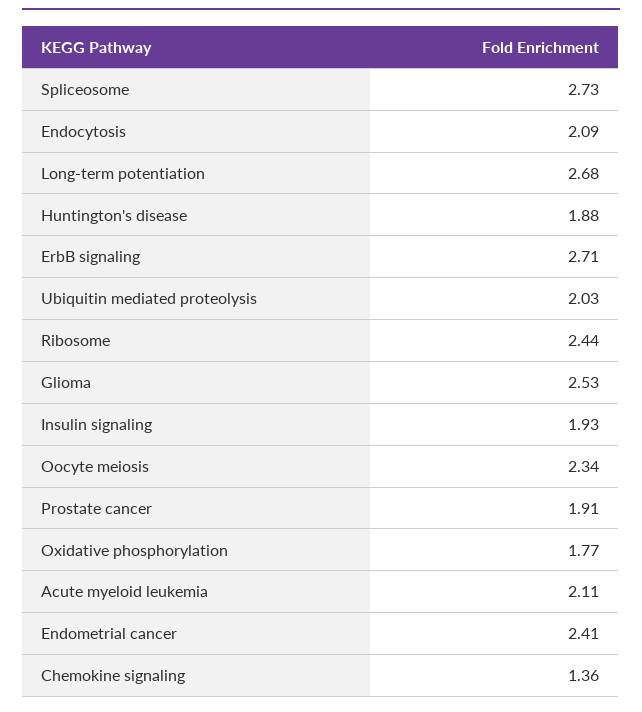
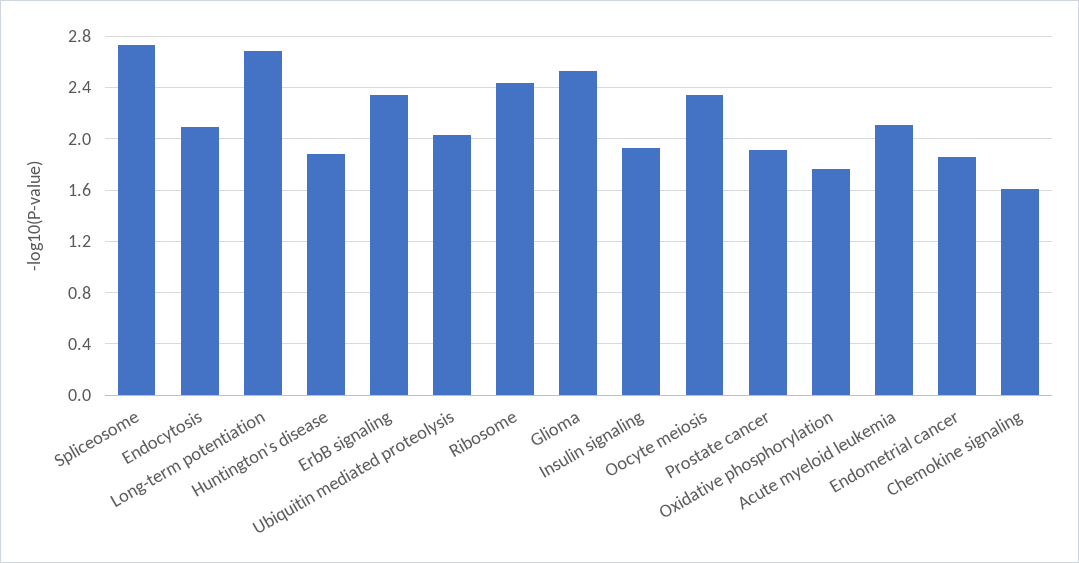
  {
    "Spliceosome": 2.73,
    "Endocytosis": 2.09,
    "Long-term potentiation": 2.68,
    "Huntington's disease": 1.88,
-   "ErbB signaling": 2.71,
+   "ErbB signaling": 2.35,
    "Ubiquitin mediated proteolysis": 2.03,
    "Ribosome": 2.44,
    "Glioma": 2.53,
    "Insulin signaling": 1.93,
    "Oocyte meiosis": 2.34,
    "Prostate cancer": 1.91,
    "Oxidative phosphorylation": 1.77,
    "Acute myeloid leukemia": 2.11,
-   "Endometrial cancer": 2.41,
+   "Endometrial cancer": 1.85,
-   "Chemokine signaling": 1.36
+   "Chemokine signaling": 1.6
  }

